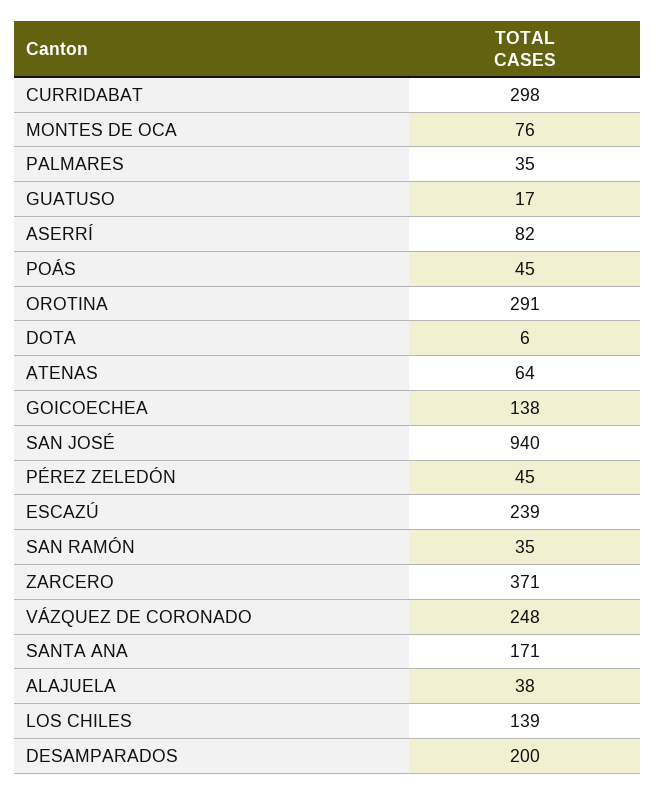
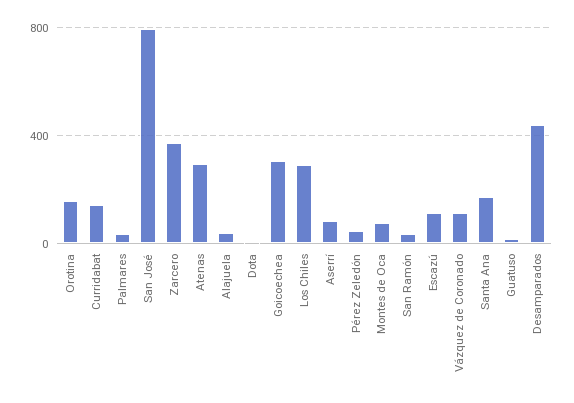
  {
-   "CURRIDABAT": 298,
+   "CURRIDABAT": 150,
    "MONTES DE OCA": 76,
    "PALMARES": 35,
    "GUATUSO": 17,
    "ASERRÍ": 82,
-   "POÁS": 45,
-   "OROTINA": 291,
+   "OROTINA": 150,
    "DOTA": 6,
-   "ATENAS": 64,
+   "ATENAS": 300,
-   "GOICOECHEA": 138,
+   "GOICOECHEA": 300,
-   "SAN JOSÉ": 940,
+   "SAN JOSÉ": 800,
    "PÉREZ ZELEDÓN": 45,
-   "ESCAZÚ": 239,
+   "ESCAZÚ": 100,
    "SAN RAMÓN": 35,
    "ZARCERO": 371,
-   "VÁZQUEZ DE CORONADO": 248,
+   "VÁZQUEZ DE CORONADO": 100,
    "SANTA ANA": 171,
    "ALAJUELA": 38,
-   "LOS CHILES": 139,
+   "LOS CHILES": 300,
-   "DESAMPARADOS": 200
+   "DESAMPARADOS": 450
  }

